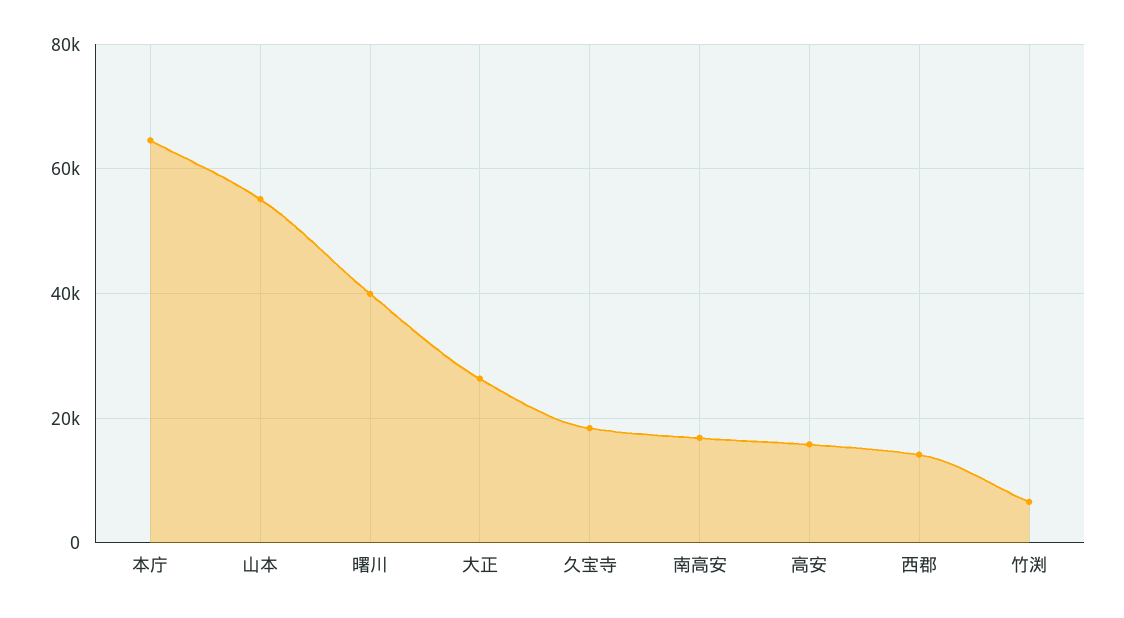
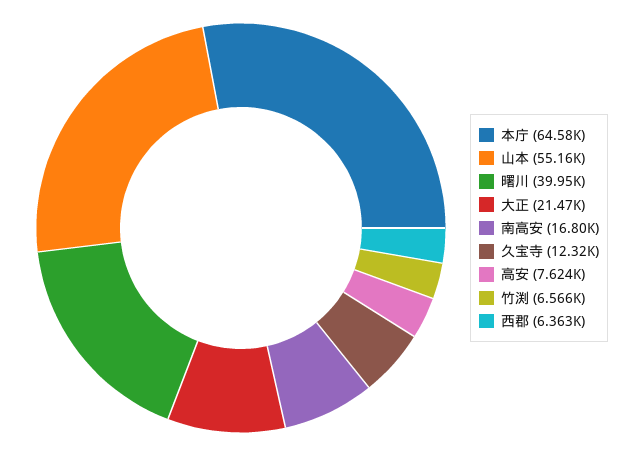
  {
    "本庁": 64580,
    "山本": 55160,
    "曙川": 39950,
-   "大正": 26000,
+   "大正": 21470,
-   "久宝寺": 18000,
+   "久宝寺": 12320,
    "南高安": 16800,
-   "高安": 16000,
+   "高安": 7624,
-   "西郡": 14000,
+   "西郡": 6363,
    "竹渕": 6566
  }

